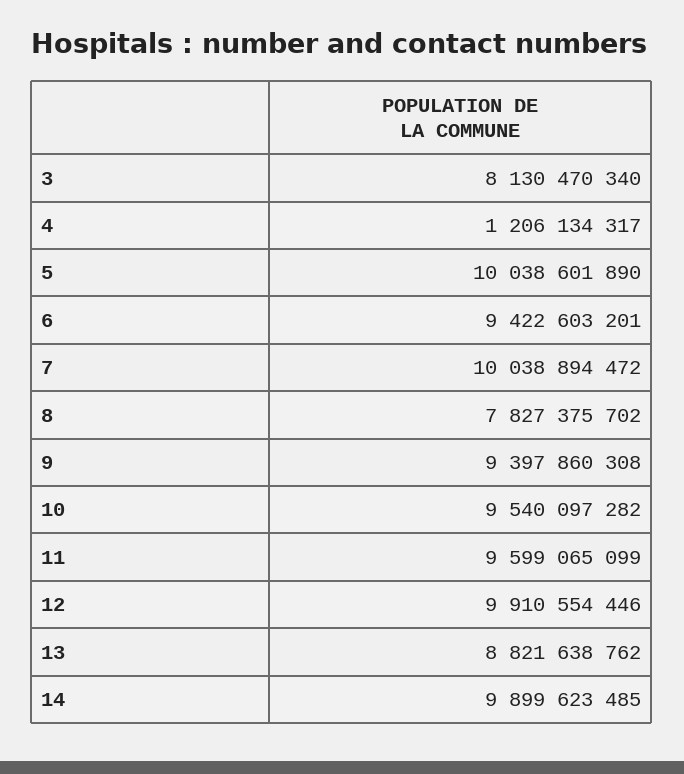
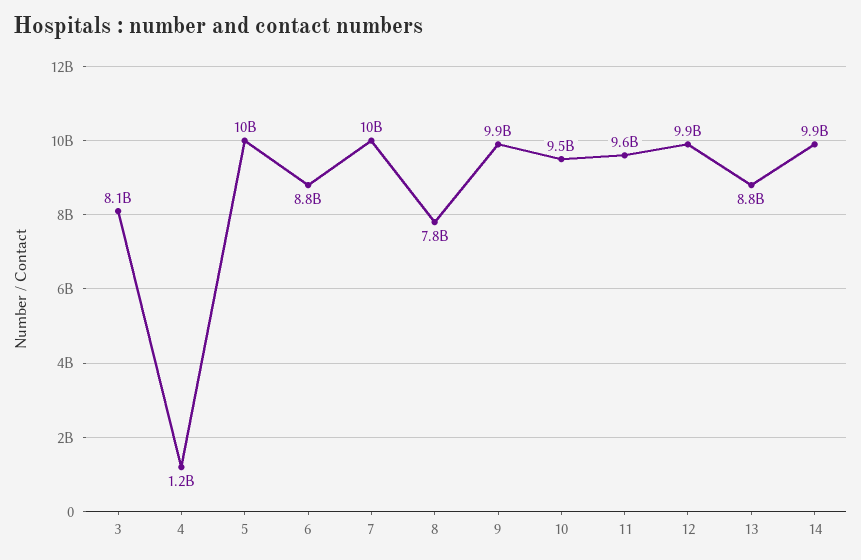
  {
    "3": 8130470340,
    "4": 1206134317,
    "5": 10038601890,
-   "6": 9422603201,
+   "6": 8800000000,
    "7": 10038894472,
    "8": 7827375702,
-   "9": 9397860308,
+   "9": 9900000000,
    "10": 9540097282,
    "11": 9599065099,
    "12": 9910554446,
    "13": 8821638762,
    "14": 9899623485
  }

